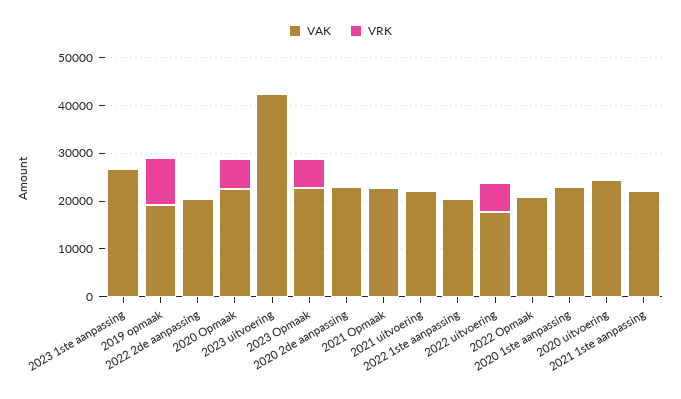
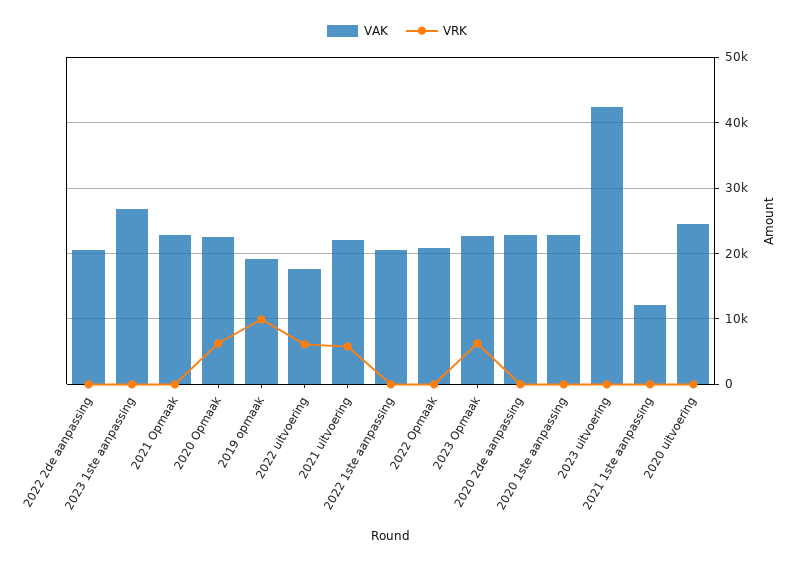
  {
    "VAK": {
      "2023 1ste aanpassing": 27000,
      "2019 opmaak": 19000,
      "2022 2de aanpassing": 21000,
      "2020 Opmaak": 23000,
      "2023 uitvoering": 42000,
      "2023 Opmaak": 23000,
      "2020 2de aanpassing": 23000,
      "2021 Opmaak": 23000,
      "2021 uitvoering": 22000,
      "2022 1ste aanpassing": 21000,
      "2022 uitvoering": 18000,
      "2022 Opmaak": 21000,
      "2020 1ste aanpassing": 23000,
      "2020 uitvoering": 24000,
-     "2021 1ste aanpassing": 22000
+     "2021 1ste aanpassing": 12000
    },
    "VRK": {
      "2023 1ste aanpassing": 0,
      "2019 opmaak": 10000,
      "2022 2de aanpassing": 0,
      "2020 Opmaak": 6000,
      "2023 uitvoering": 0,
      "2023 Opmaak": 6000,
      "2020 2de aanpassing": 0,
      "2021 Opmaak": 0,
-     "2021 uitvoering": 0,
+     "2021 uitvoering": 6000,
      "2022 1ste aanpassing": 0,
      "2022 uitvoering": 6000,
      "2022 Opmaak": 0,
      "2020 1ste aanpassing": 0,
      "2020 uitvoering": 0,
      "2021 1ste aanpassing": 0
    }
  }

